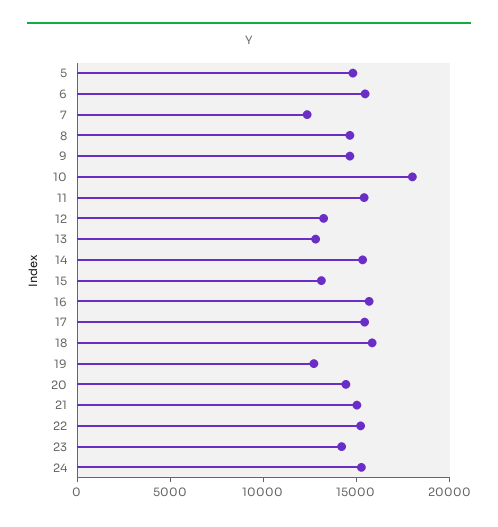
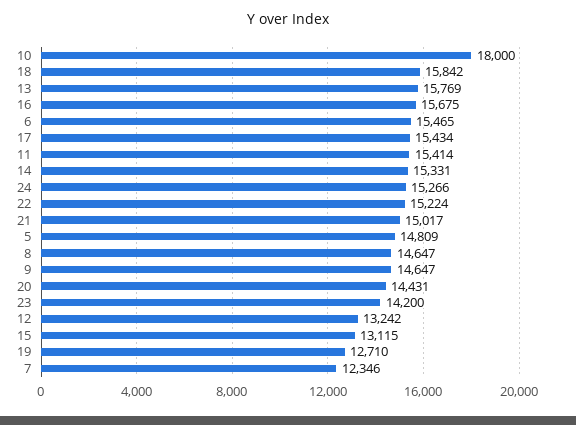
  {
    "5": 14809,
    "6": 15465,
    "7": 12346,
    "8": 14647,
    "9": 14647,
    "10": 18000,
    "11": 15414,
    "12": 13242,
-   "13": 13000,
+   "13": 15769,
    "14": 15331,
    "15": 13115,
    "16": 15675,
    "17": 15434,
    "18": 15842,
    "19": 12710,
    "20": 14431,
    "21": 15017,
    "22": 15224,
    "23": 14200,
    "24": 15266
  }

